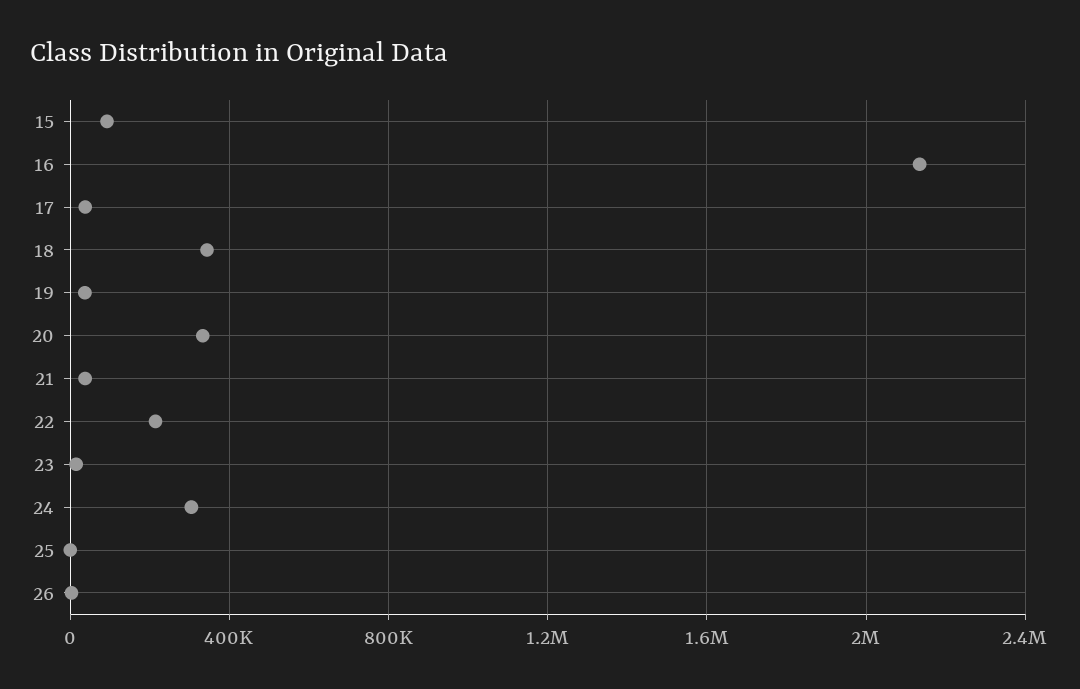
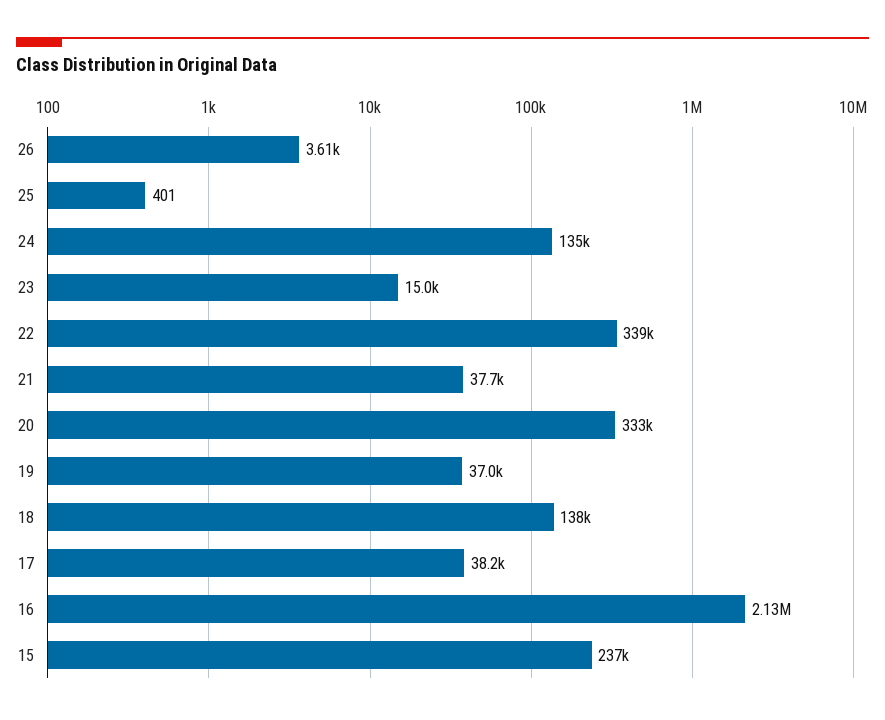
  {
-   "15": 100000,
+   "15": 237000,
    "16": 2130000,
    "17": 38200,
-   "18": 350000,
+   "18": 138000,
    "19": 37000,
    "20": 333000,
    "21": 37700,
-   "22": 200000,
+   "22": 339000,
    "23": 15000,
-   "24": 300000,
+   "24": 135000,
    "25": 401,
    "26": 3610
  }

